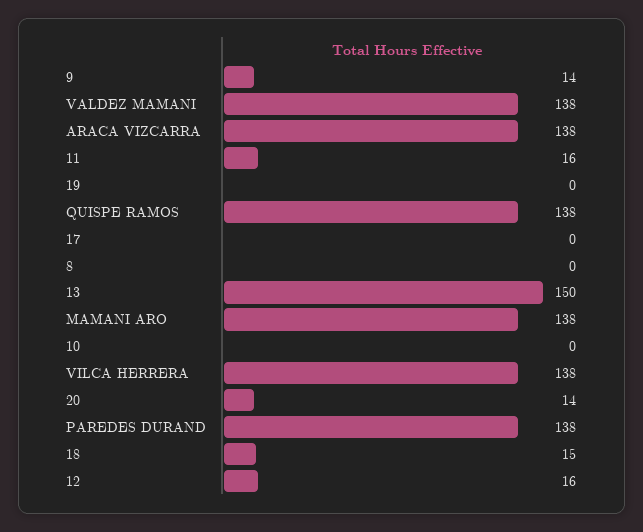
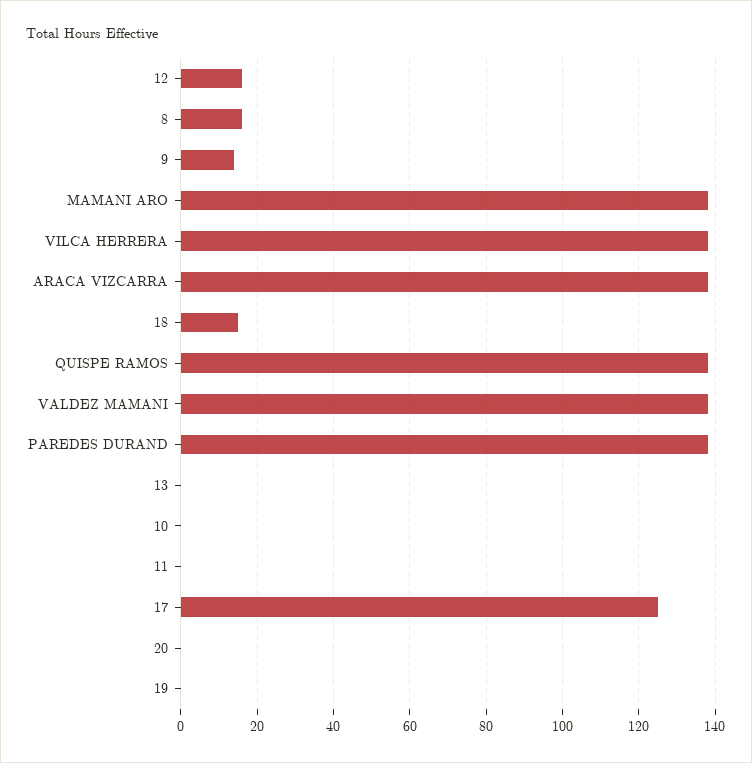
  {
    "9": 14,
    "VALDEZ MAMANI": 138,
    "ARACA VIZCARRA": 138,
-   "11": 16,
+   "11": 0,
    "19": 0,
    "QUISPE RAMOS": 138,
-   "17": 0,
+   "17": 125,
-   "8": 0,
+   "8": 15,
-   "13": 150,
+   "13": 0,
    "MAMANI ARO": 138,
    "10": 0,
    "VILCA HERRERA": 138,
-   "20": 14,
+   "20": 0,
    "PAREDES DURAND": 138,
    "18": 15,
    "12": 16
  }

